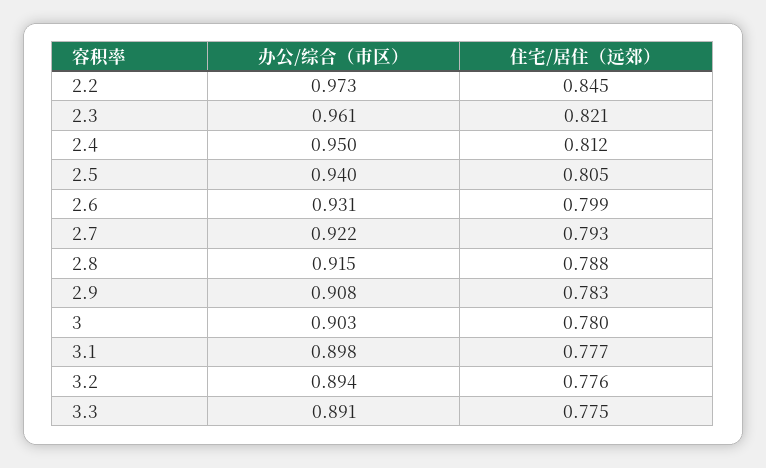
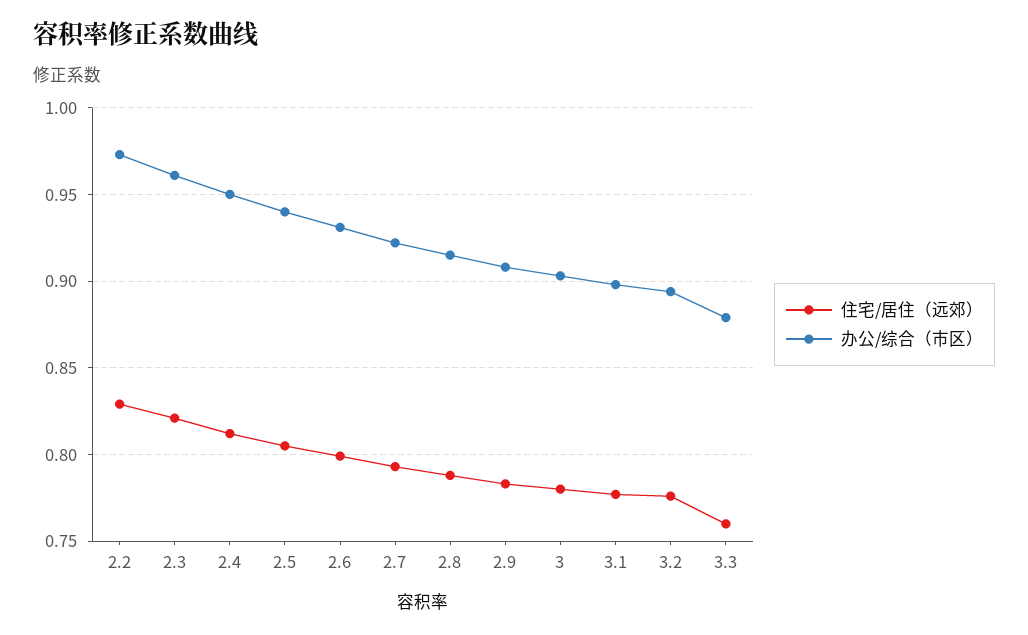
  {
    "办公/综合（市区）": {
      "2.2": 0.973,
      "2.3": 0.961,
      "2.4": 0.95,
      "2.5": 0.94,
      "2.6": 0.931,
      "2.7": 0.922,
      "2.8": 0.915,
      "2.9": 0.908,
      "3": 0.903,
      "3.1": 0.898,
      "3.2": 0.894,
-     "3.3": 0.891
+     "3.3": 0.88
    },
    "住宅/居住（远郊）": {
-     "2.2": 0.845,
+     "2.2": 0.83,
      "2.3": 0.821,
      "2.4": 0.812,
      "2.5": 0.805,
      "2.6": 0.799,
      "2.7": 0.793,
      "2.8": 0.788,
      "2.9": 0.783,
      "3": 0.78,
      "3.1": 0.777,
      "3.2": 0.776,
-     "3.3": 0.775
+     "3.3": 0.76
    }
  }

